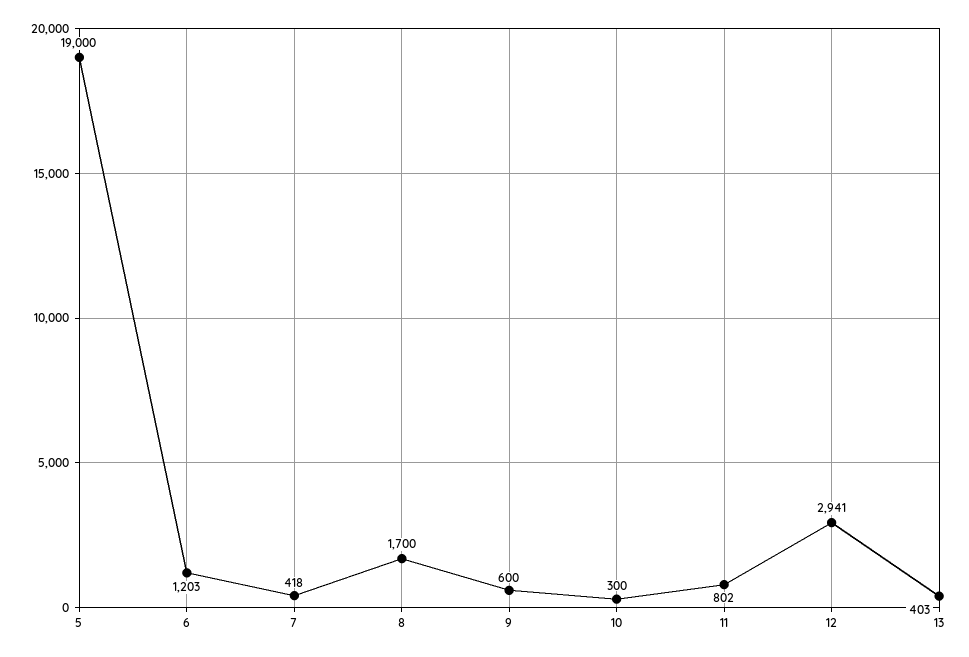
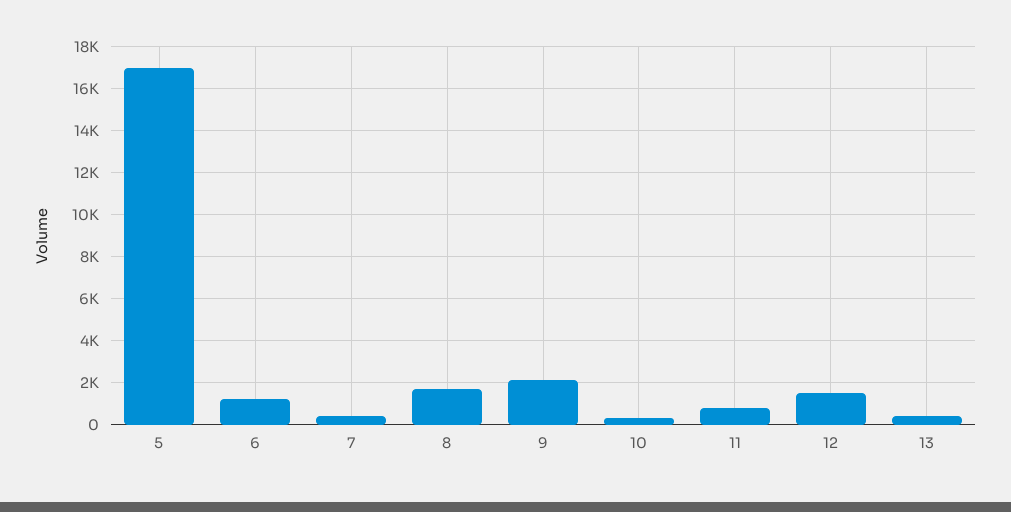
  {
-   "5": 19000,
+   "5": 17000,
    "6": 1203,
    "7": 418,
    "8": 1700,
-   "9": 600,
+   "9": 2000,
    "10": 300,
    "11": 802,
-   "12": 2941,
+   "12": 1500,
    "13": 403
  }

